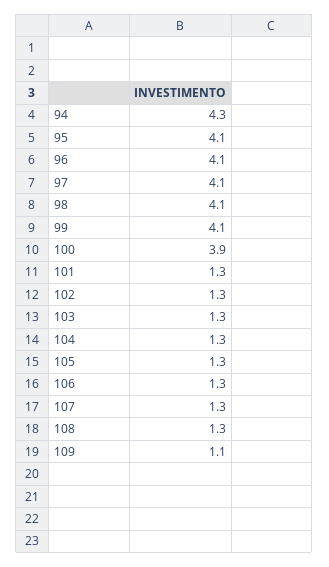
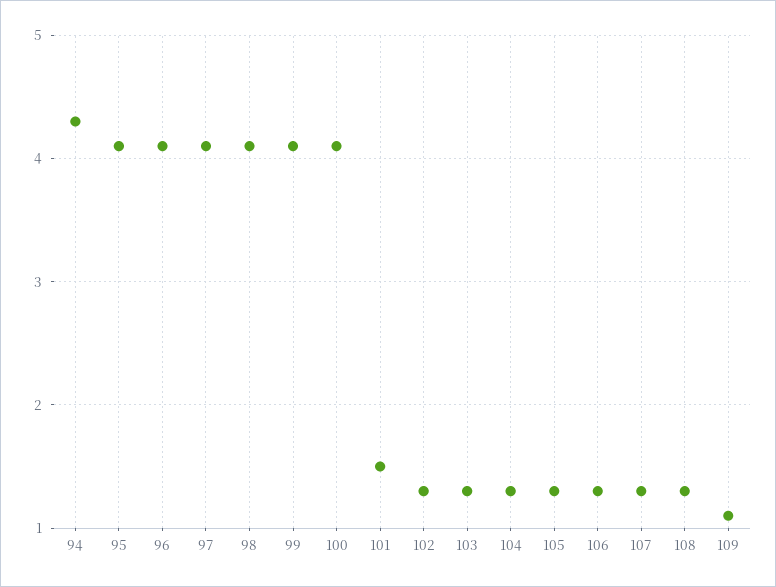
  {
    "94": 4.3,
    "95": 4.1,
    "96": 4.1,
    "97": 4.1,
    "98": 4.1,
    "99": 4.1,
-   "100": 3.9,
+   "100": 4.1,
-   "101": 1.3,
+   "101": 1.5,
    "102": 1.3,
    "103": 1.3,
    "104": 1.3,
    "105": 1.3,
    "106": 1.3,
    "107": 1.3,
    "108": 1.3,
    "109": 1.1
  }

